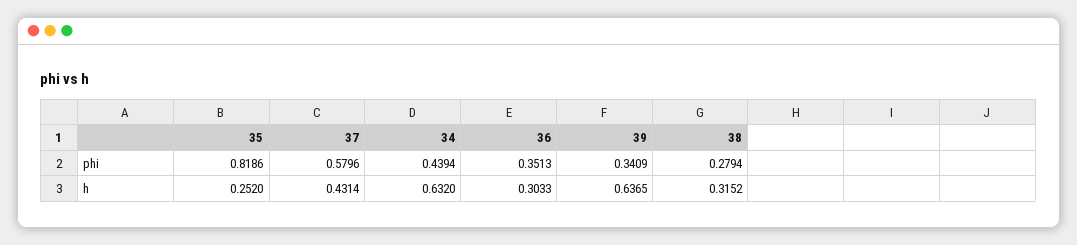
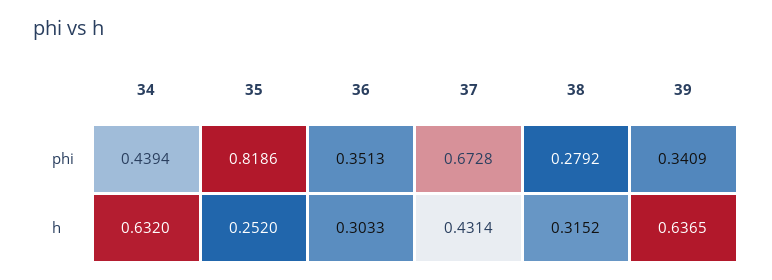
  {
    "35": {
      "phi": 0.8186,
      "h": 0.252
    },
    "37": {
-     "phi": 0.5796,
+     "phi": 0.6728,
      "h": 0.4314
    },
    "34": {
      "phi": 0.4394,
      "h": 0.632
    },
    "36": {
      "phi": 0.3513,
      "h": 0.3033
    },
    "39": {
      "phi": 0.3409,
      "h": 0.6365
    },
    "38": {
-     "phi": 0.2794,
+     "phi": 0.2792,
      "h": 0.3152
    }
  }

